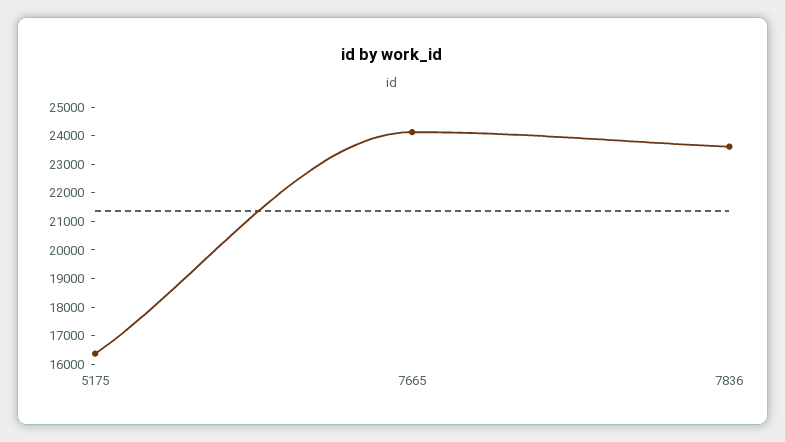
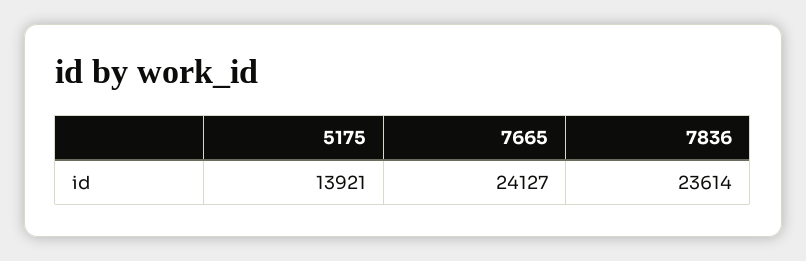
  {
-   "5175": 16500,
+   "5175": 13921,
    "7665": 24127,
    "7836": 23614
  }

